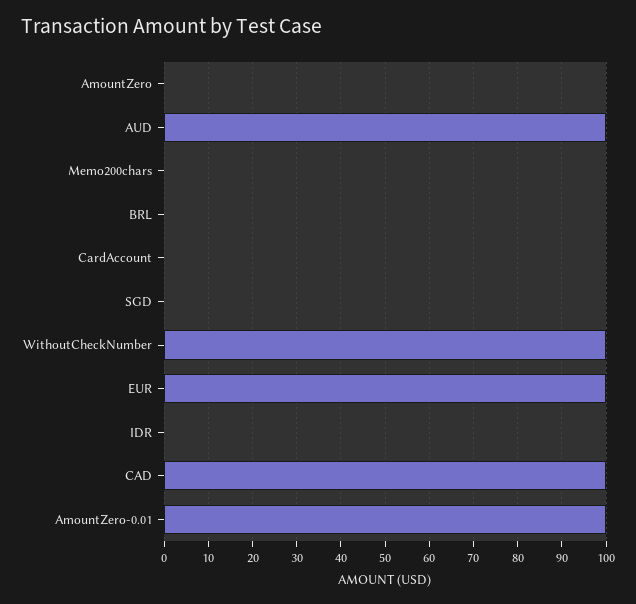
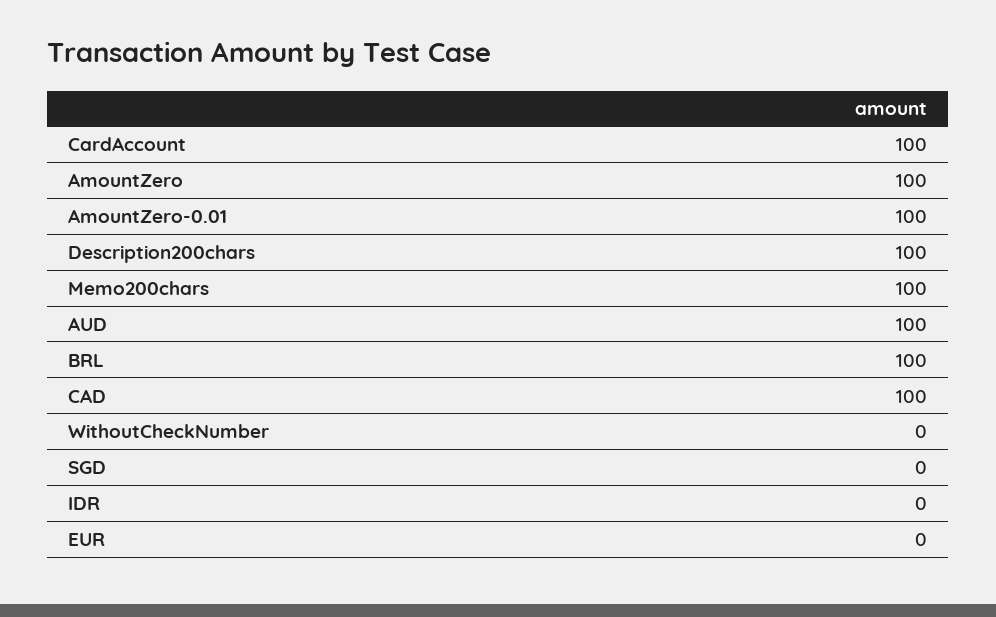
  {
-   "AmountZero": 0,
+   "AmountZero": 100,
    "AUD": 100,
-   "Memo200chars": 0,
+   "Memo200chars": 100,
-   "BRL": 0,
+   "BRL": 100,
-   "CardAccount": 0,
+   "CardAccount": 100,
    "SGD": 0,
-   "WithoutCheckNumber": 100,
+   "WithoutCheckNumber": 0,
-   "EUR": 100,
+   "EUR": 0,
    "IDR": 0,
    "CAD": 100,
-   "AmountZero-0.01": 100
+   "AmountZero-0.01": 100,
+   "Description200chars": 100
  }

